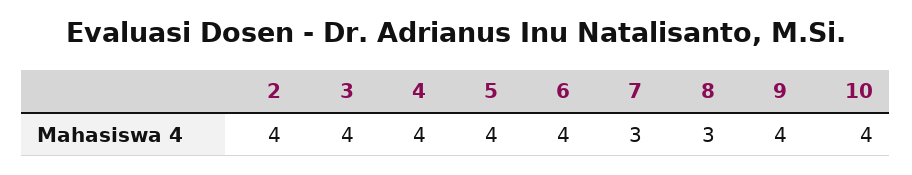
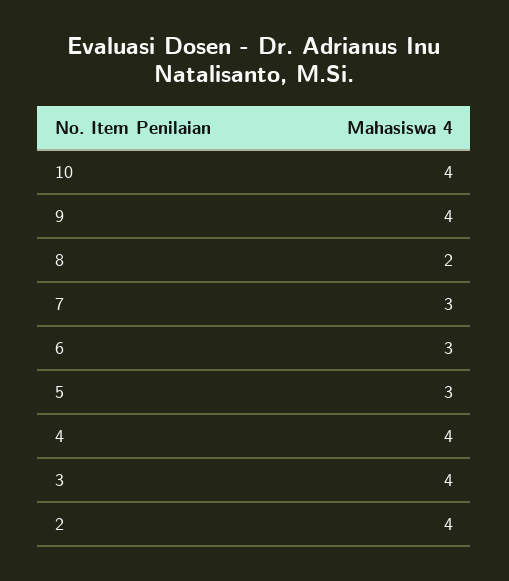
  {
    "2": 4,
    "3": 4,
    "4": 4,
-   "5": 4,
+   "5": 3,
-   "6": 4,
+   "6": 3,
    "7": 3,
-   "8": 3,
+   "8": 2,
    "9": 4,
    "10": 4
  }

